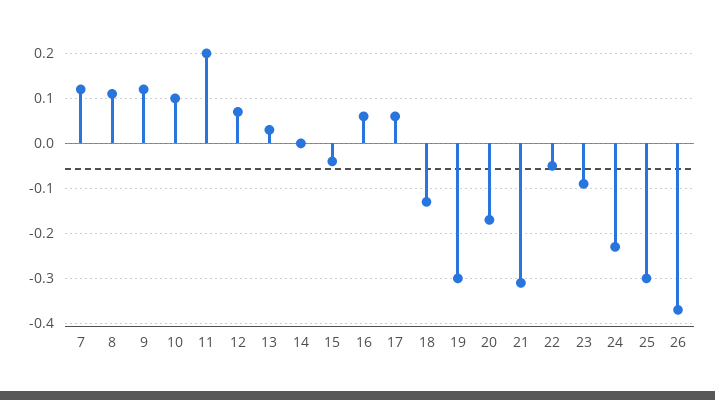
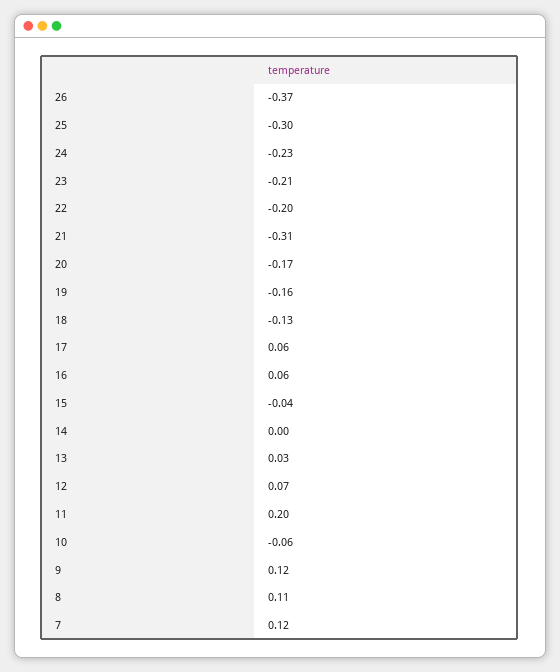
  {
    "7": 0.12,
    "8": 0.11,
    "9": 0.12,
-   "10": 0.1,
+   "10": -0.06,
    "11": 0.2,
    "12": 0.07,
    "13": 0.03,
    "14": 0,
    "15": -0.04,
    "16": 0.06,
    "17": 0.06,
    "18": -0.13,
-   "19": -0.3,
+   "19": -0.16,
    "20": -0.17,
    "21": -0.31,
-   "22": -0.05,
+   "22": -0.2,
-   "23": -0.1,
+   "23": -0.21,
    "24": -0.23,
    "25": -0.3,
    "26": -0.37
  }

